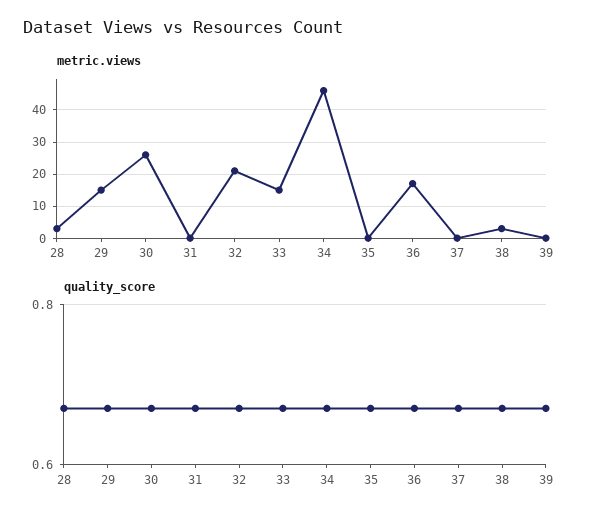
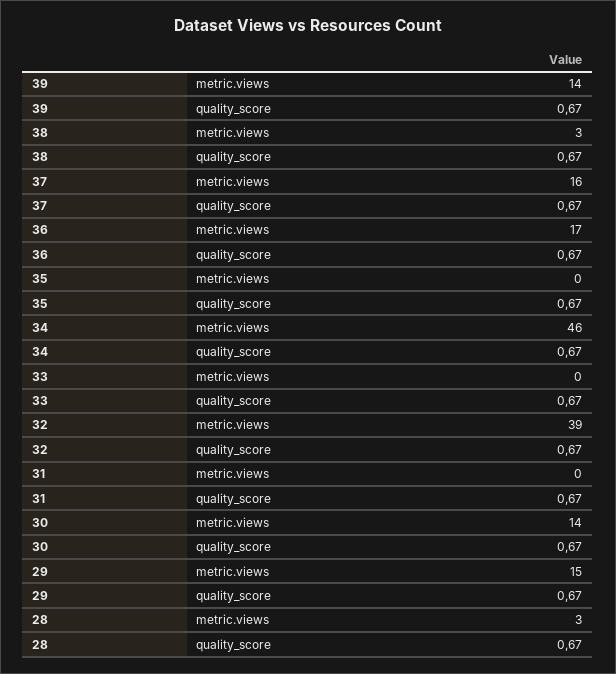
  {
    "metric.views": {
      "28": 3,
      "29": 15,
-     "30": 25,
+     "30": 14,
      "31": 0,
-     "32": 20,
+     "32": 39,
-     "33": 15,
+     "33": 0,
      "34": 46,
      "35": 0,
      "36": 17,
-     "37": 0,
+     "37": 16,
      "38": 3,
-     "39": 0
+     "39": 14
    },
    "quality_score": {
      "28": 0.67,
      "29": 0.67,
      "30": 0.67,
      "31": 0.67,
      "32": 0.67,
      "33": 0.67,
      "34": 0.67,
      "35": 0.67,
      "36": 0.67,
      "37": 0.67,
      "38": 0.67,
      "39": 0.67
    }
  }

